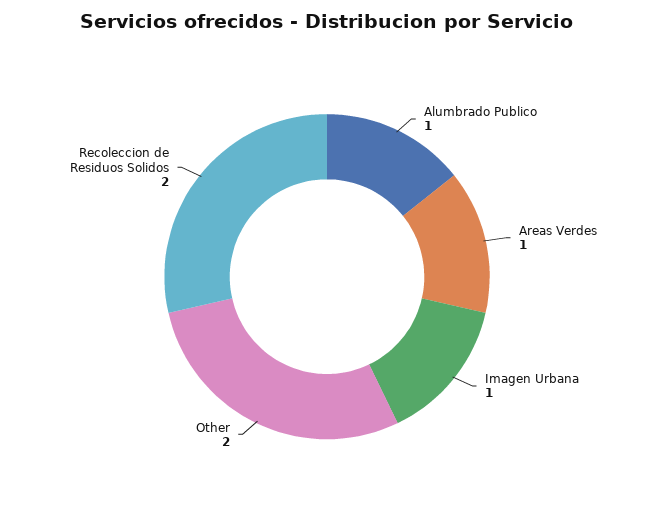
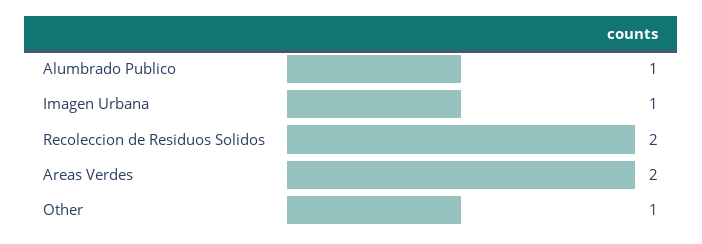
  {
    "Alumbrado Publico": 1,
-   "Areas Verdes": 1,
+   "Areas Verdes": 2,
    "Imagen Urbana": 1,
-   "Other": 2,
+   "Other": 1,
    "Recoleccion de Residuos Solidos": 2
  }

